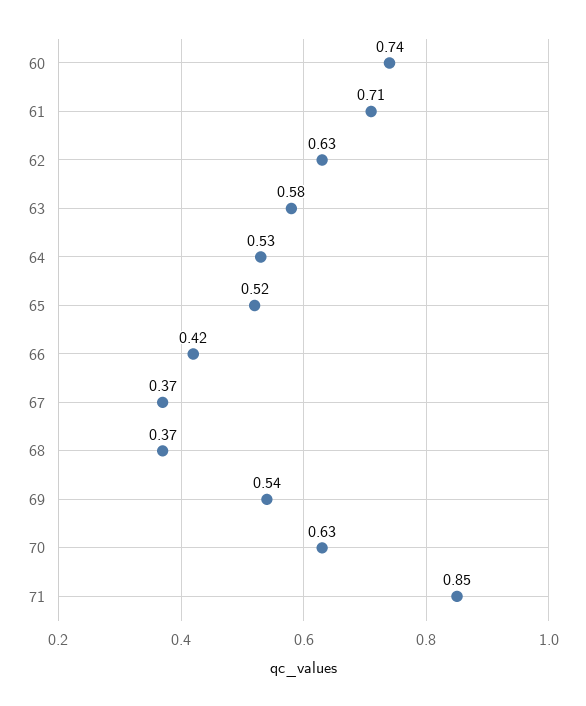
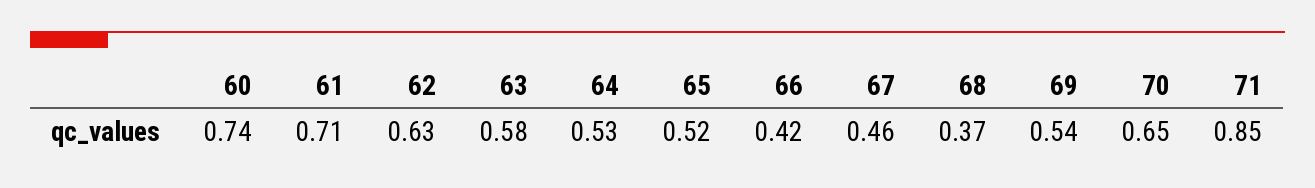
  {
    "60": 0.74,
    "61": 0.71,
    "62": 0.63,
    "63": 0.58,
    "64": 0.53,
    "65": 0.52,
    "66": 0.42,
-   "67": 0.37,
+   "67": 0.46,
    "68": 0.37,
    "69": 0.54,
-   "70": 0.63,
+   "70": 0.65,
    "71": 0.85
  }

